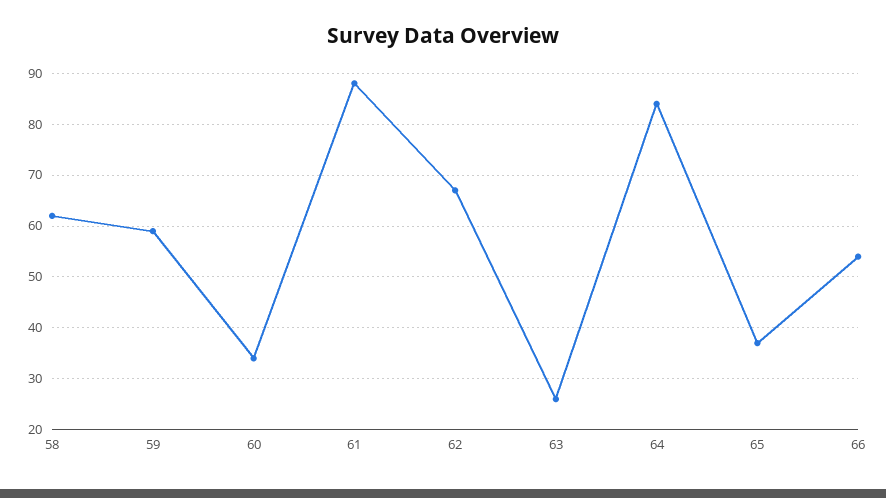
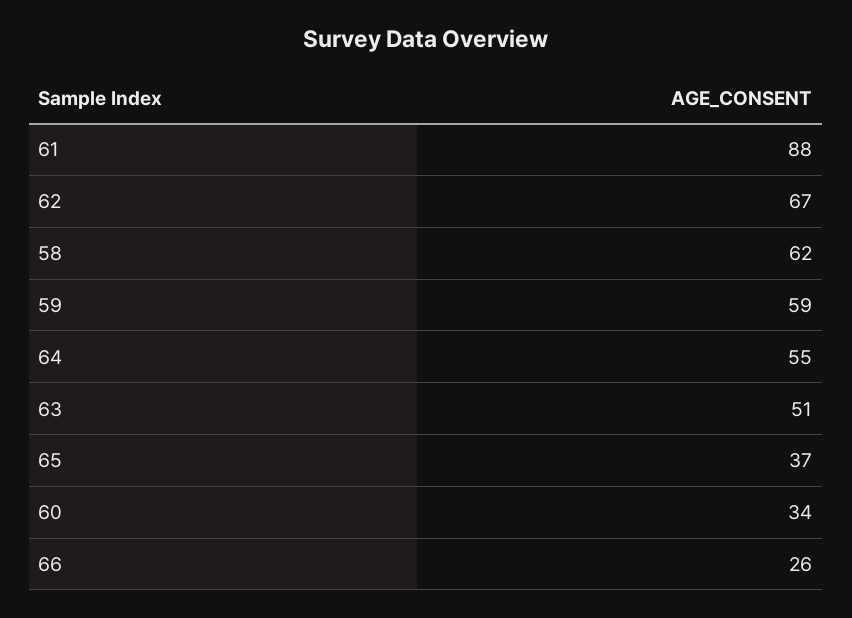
  {
    "58": 62,
    "59": 59,
    "60": 34,
    "61": 88,
    "62": 67,
-   "63": 25,
+   "63": 51,
-   "64": 85,
+   "64": 55,
    "65": 37,
-   "66": 55
+   "66": 26
  }

